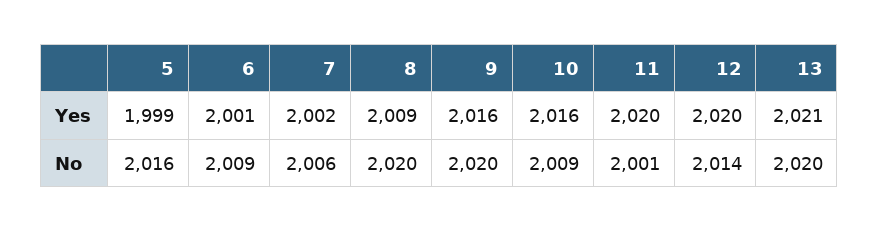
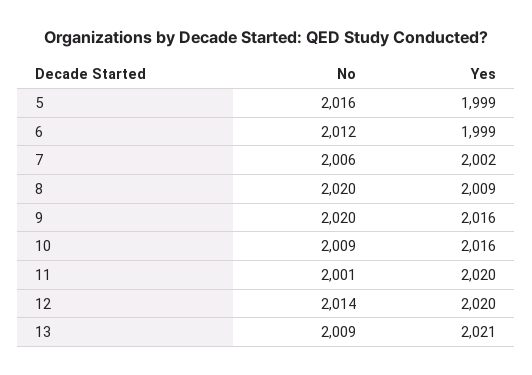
  {
    "5": {
      "Yes": 1999,
      "No": 2016
    },
    "6": {
-     "Yes": 2001,
+     "Yes": 1999,
-     "No": 2009
+     "No": 2012
    },
    "7": {
      "Yes": 2002,
      "No": 2006
    },
    "8": {
      "Yes": 2009,
      "No": 2020
    },
    "9": {
      "Yes": 2016,
      "No": 2020
    },
    "10": {
      "Yes": 2016,
      "No": 2009
    },
    "11": {
      "Yes": 2020,
      "No": 2001
    },
    "12": {
      "Yes": 2020,
      "No": 2014
    },
    "13": {
      "Yes": 2021,
-     "No": 2020
+     "No": 2009
    }
  }

